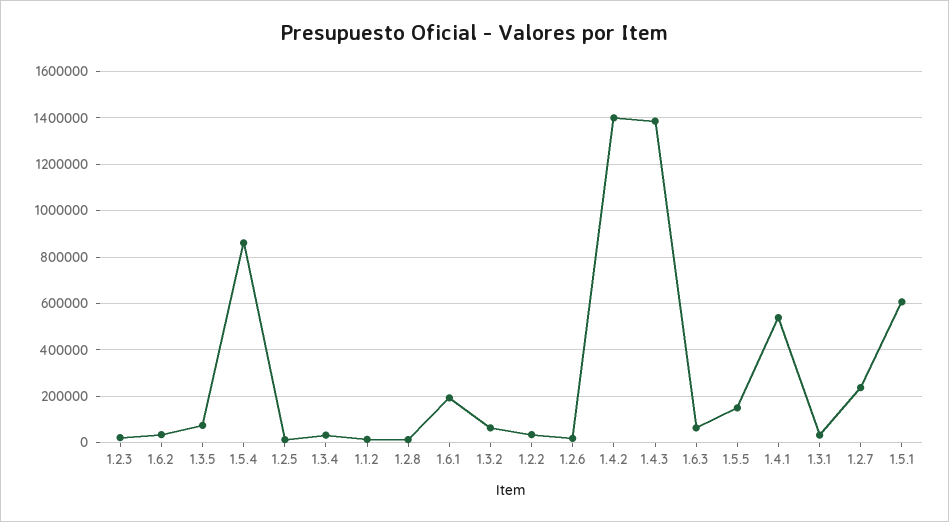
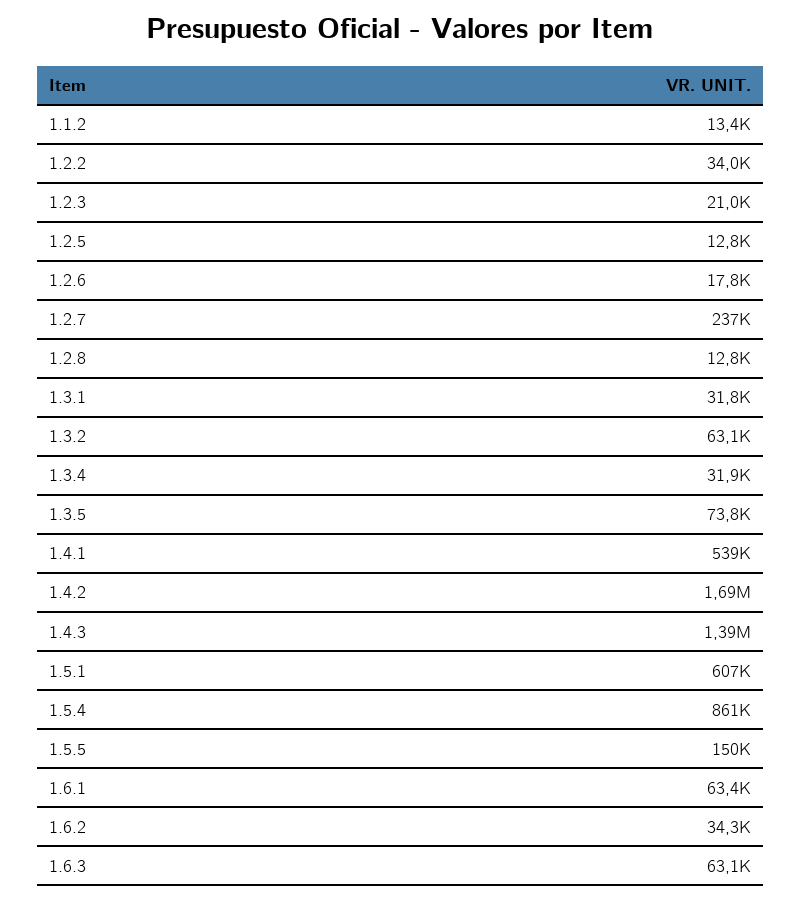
  {
    "1.2.3": 21000,
    "1.6.2": 34300,
    "1.3.5": 73800,
    "1.5.4": 861000,
    "1.2.5": 12800,
    "1.3.4": 31900,
    "1.1.2": 13400,
    "1.2.8": 12800,
-   "1.6.1": 200000,
+   "1.6.1": 63400,
    "1.3.2": 63100,
    "1.2.2": 34000,
    "1.2.6": 17800,
-   "1.4.2": 1400000,
+   "1.4.2": 1690000,
    "1.4.3": 1390000,
    "1.6.3": 63100,
    "1.5.5": 150000,
    "1.4.1": 539000,
    "1.3.1": 31800,
    "1.2.7": 237000,
    "1.5.1": 607000
  }

